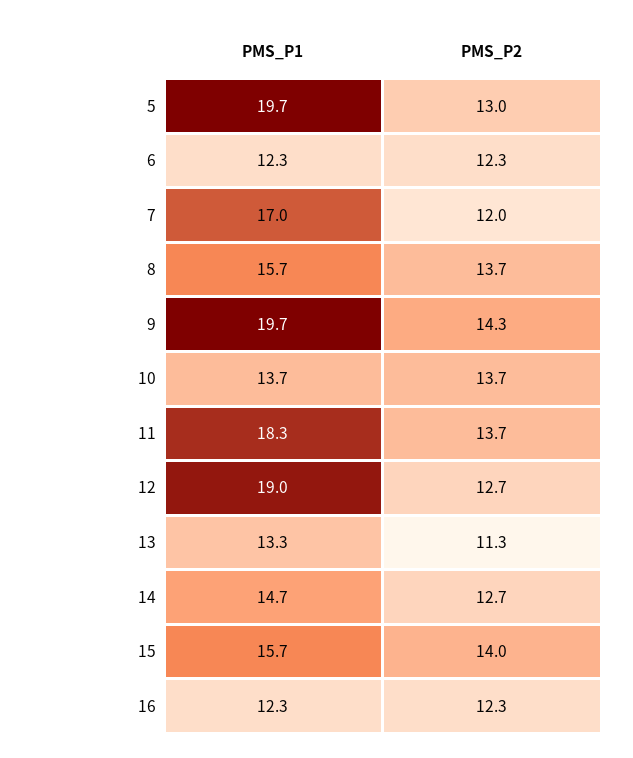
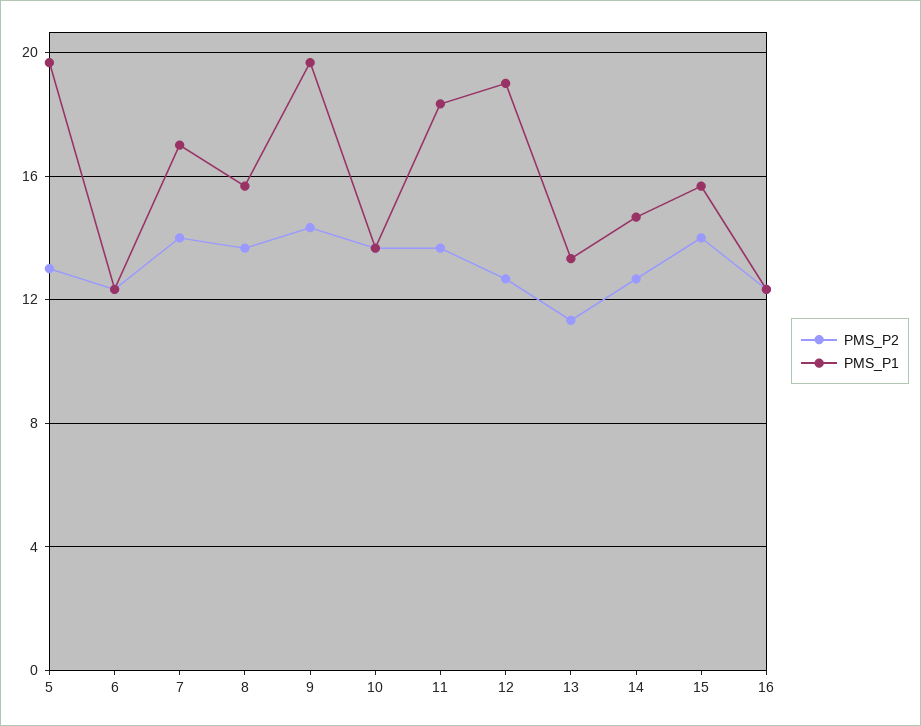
  {
    "PMS_P1": {
      "5": 19.7,
      "6": 12.3,
      "7": 17,
      "8": 15.7,
      "9": 19.7,
      "10": 13.7,
      "11": 18.3,
      "12": 19,
      "13": 13.3,
      "14": 14.7,
      "15": 15.7,
      "16": 12.3
    },
    "PMS_P2": {
      "5": 13,
      "6": 12.3,
-     "7": 12,
+     "7": 14,
      "8": 13.7,
      "9": 14.3,
      "10": 13.7,
      "11": 13.7,
      "12": 12.7,
      "13": 11.3,
      "14": 12.7,
      "15": 14,
      "16": 12.3
    }
  }

